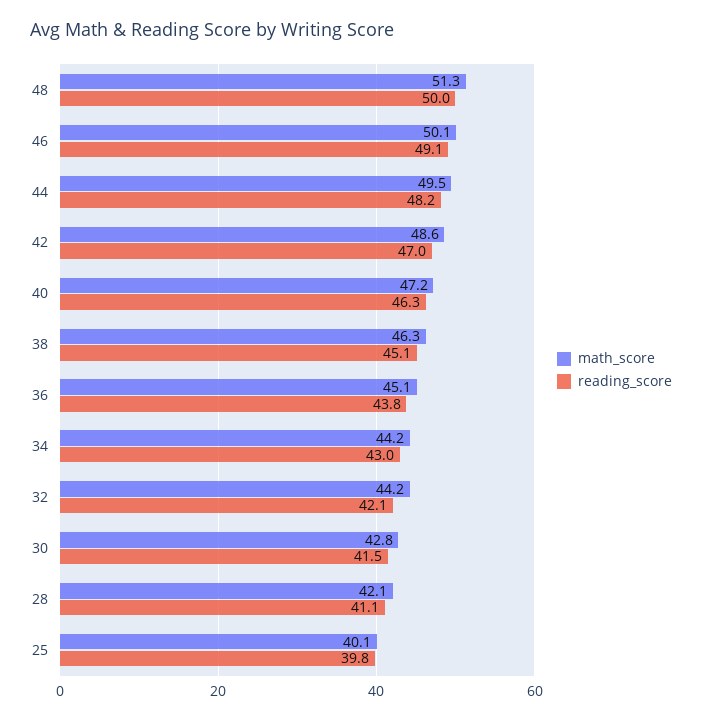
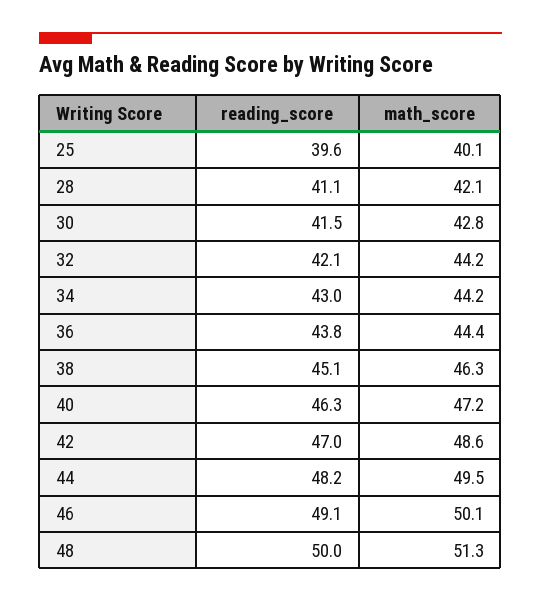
  {
    "math_score": {
      "48": 51.3,
      "46": 50.1,
      "44": 49.5,
      "42": 48.6,
      "40": 47.2,
      "38": 46.3,
-     "36": 45.1,
+     "36": 44.4,
      "34": 44.2,
      "32": 44.2,
      "30": 42.8,
      "28": 42.1,
      "25": 40.1
    },
    "reading_score": {
      "48": 50,
      "46": 49.1,
      "44": 48.2,
      "42": 47,
      "40": 46.3,
      "38": 45.1,
      "36": 43.8,
      "34": 43,
      "32": 42.1,
      "30": 41.5,
      "28": 41.1,
-     "25": 39.8
+     "25": 39.6
    }
  }

